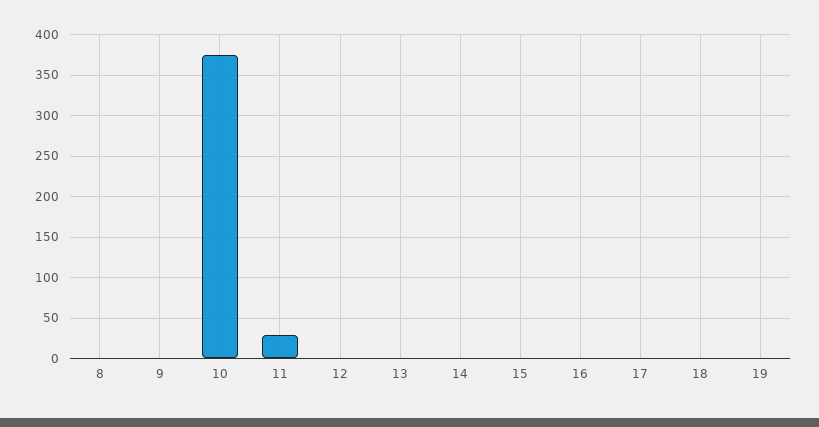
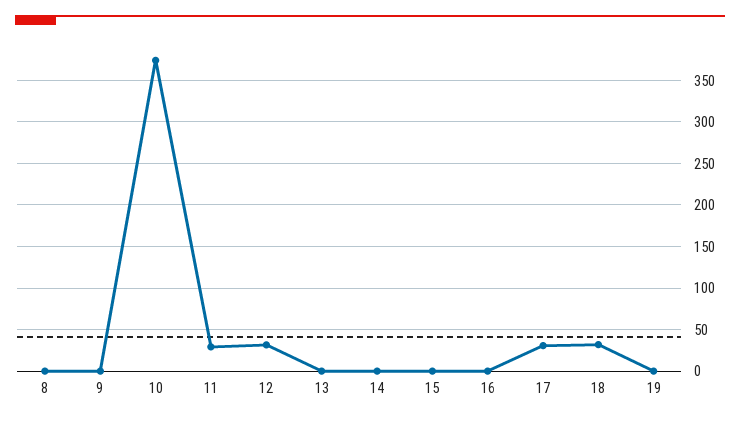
  {
    "8": 0,
    "9": 0,
    "10": 370,
    "11": 30,
-   "12": 0,
+   "12": 30,
    "13": 0,
    "14": 0,
    "15": 0,
    "16": 0,
-   "17": 0,
+   "17": 30,
-   "18": 0,
+   "18": 30,
    "19": 0
  }

